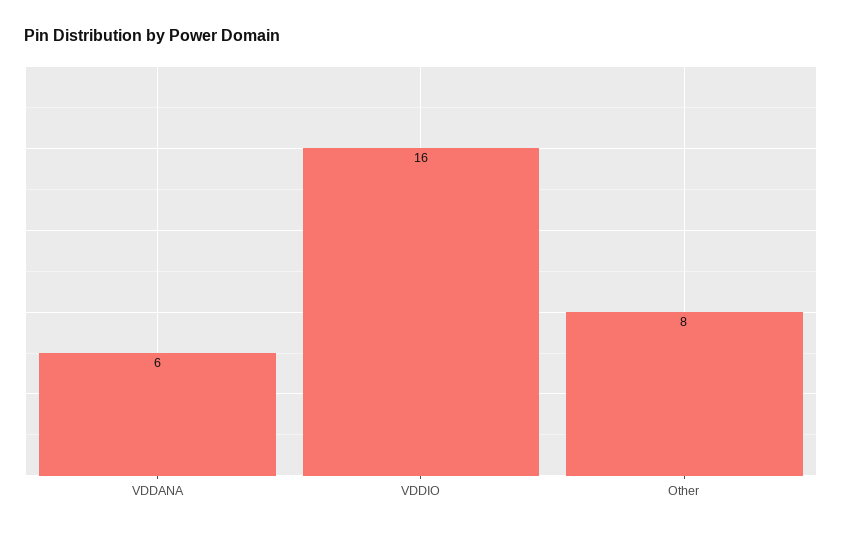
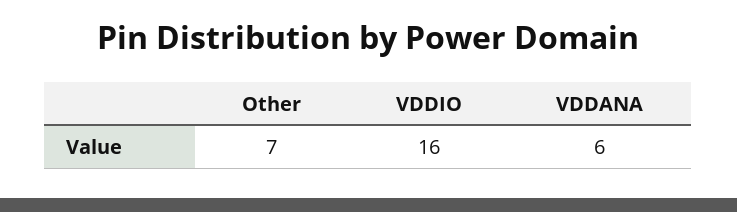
  {
    "VDDANA": 6,
    "VDDIO": 16,
-   "Other": 8
+   "Other": 7
  }

